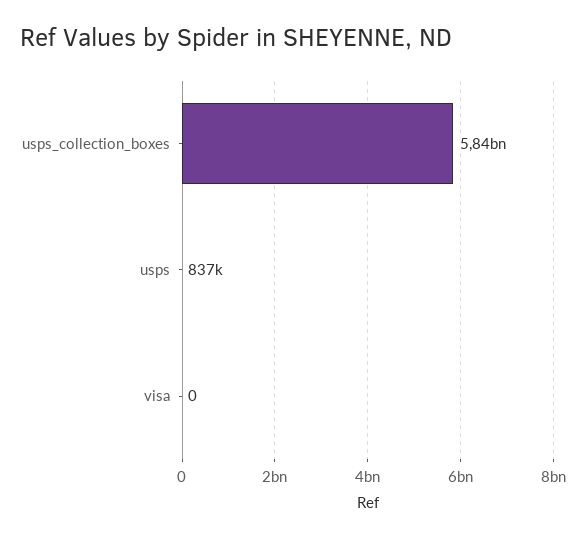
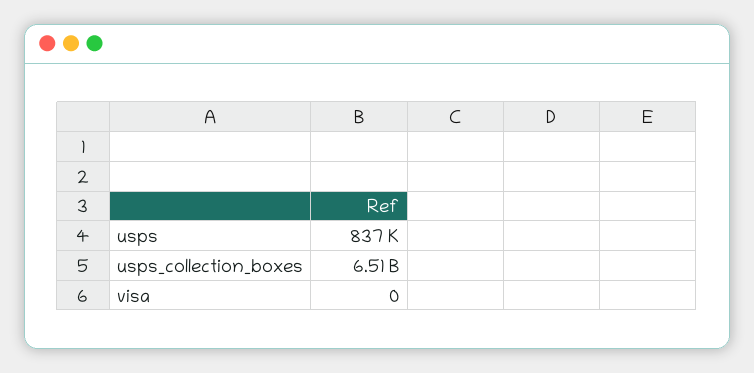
  {
-   "usps_collection_boxes": 5840000000,
+   "usps_collection_boxes": 6510000000,
    "usps": 837000,
    "visa": 0
  }

